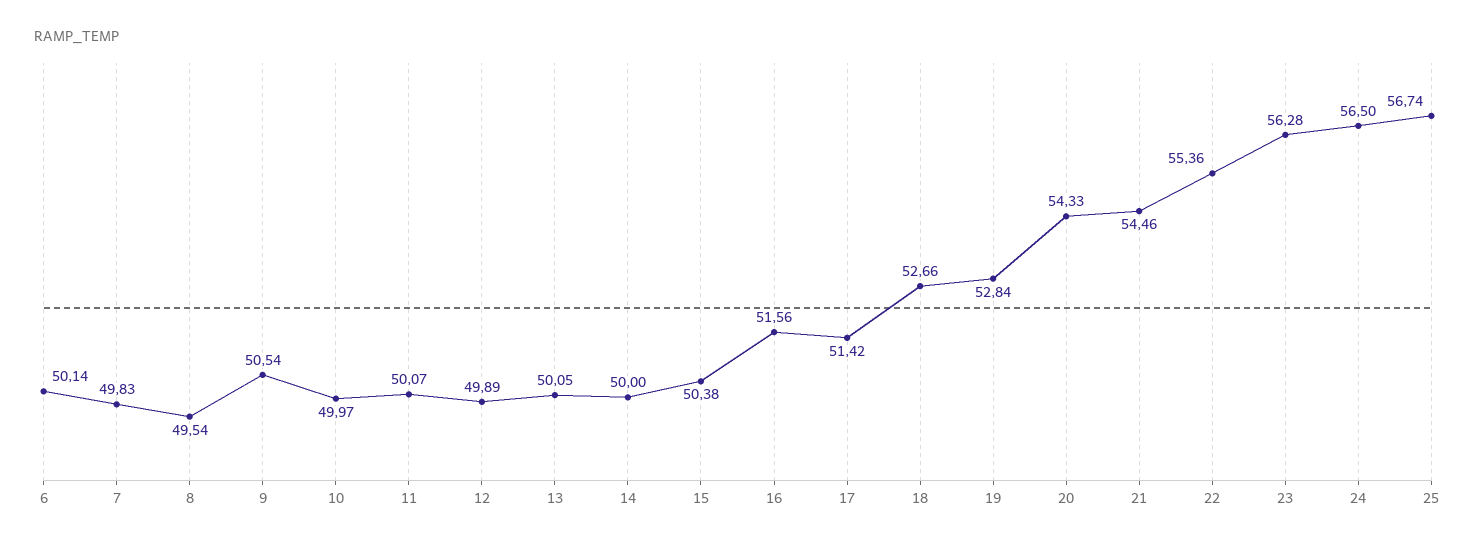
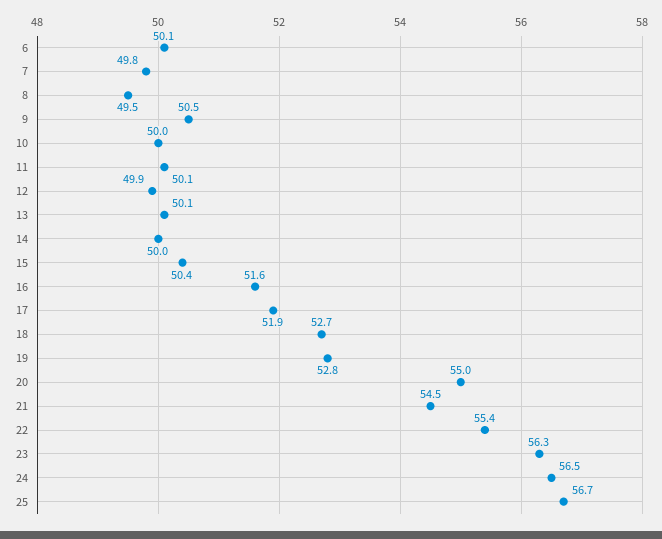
  {
    "6": 50.14,
    "7": 49.83,
    "8": 49.54,
    "9": 50.54,
    "10": 49.97,
    "11": 50.07,
    "12": 49.89,
    "13": 50.05,
    "14": 50,
    "15": 50.38,
    "16": 51.56,
-   "17": 51.42,
+   "17": 51.9,
    "18": 52.66,
    "19": 52.84,
-   "20": 54.33,
+   "20": 55,
    "21": 54.46,
    "22": 55.36,
    "23": 56.28,
    "24": 56.5,
    "25": 56.74
  }

